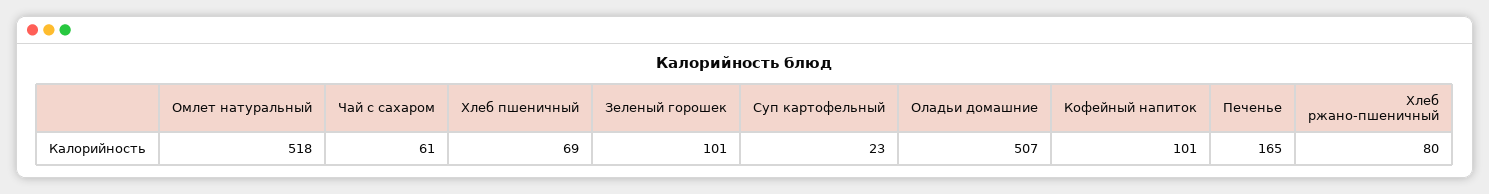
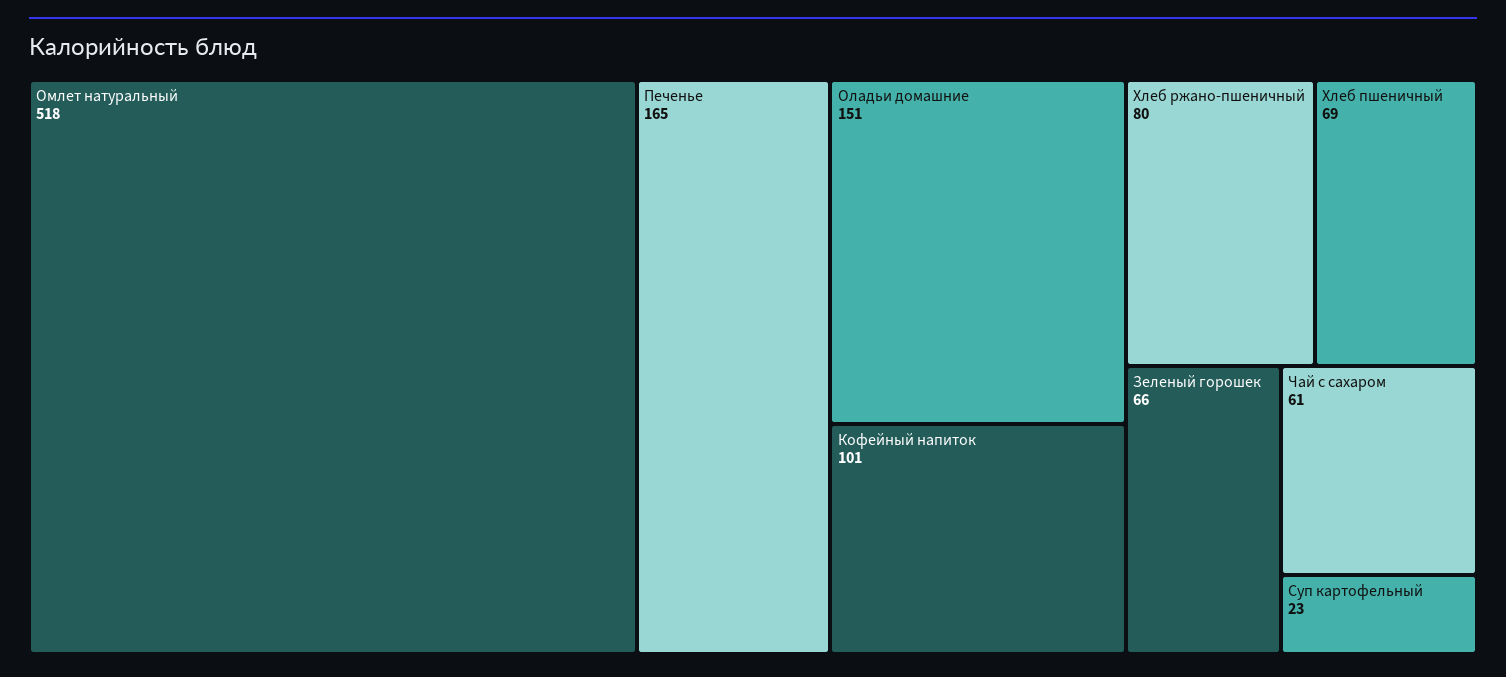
  {
    "Омлет натуральный": 518,
    "Чай с сахаром": 61,
    "Хлеб пшеничный": 69,
-   "Зеленый горошек": 101,
+   "Зеленый горошек": 66,
    "Суп картофельный": 23,
-   "Оладьи домашние": 507,
+   "Оладьи домашние": 151,
    "Кофейный напиток": 101,
    "Печенье": 165,
    "Хлеб ржано-пшеничный": 80
  }

